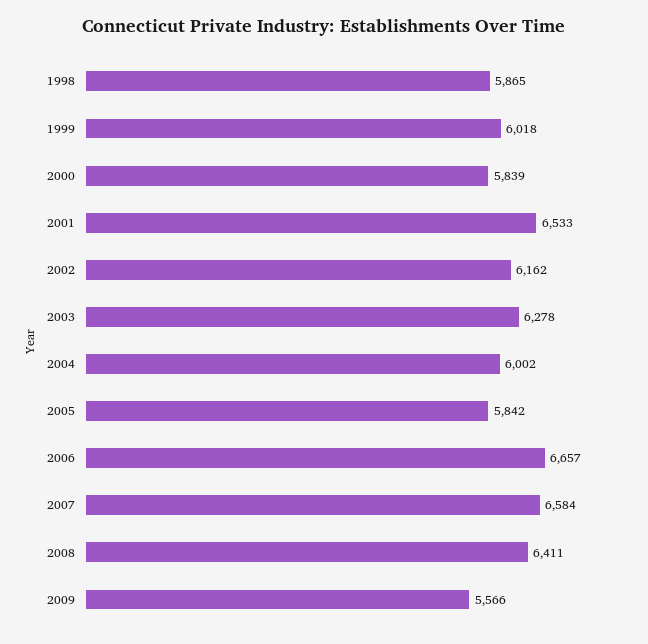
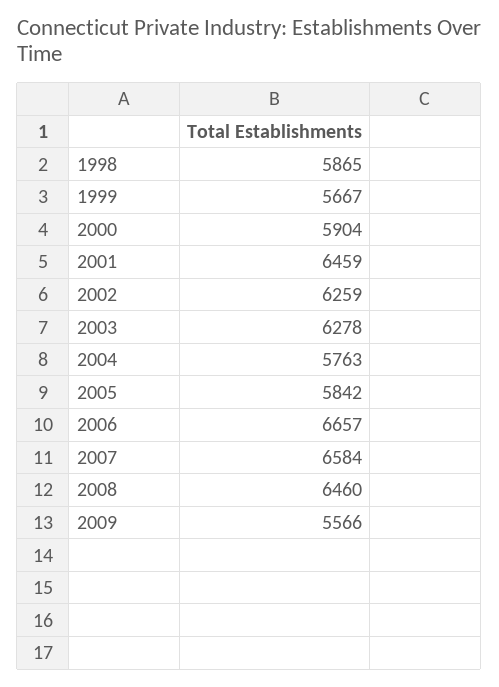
  {
    "1998": 5865,
-   "1999": 6018,
+   "1999": 5667,
-   "2000": 5839,
+   "2000": 5904,
-   "2001": 6533,
+   "2001": 6459,
-   "2002": 6162,
+   "2002": 6259,
    "2003": 6278,
-   "2004": 6002,
+   "2004": 5763,
    "2005": 5842,
    "2006": 6657,
    "2007": 6584,
-   "2008": 6411,
+   "2008": 6460,
    "2009": 5566
  }

